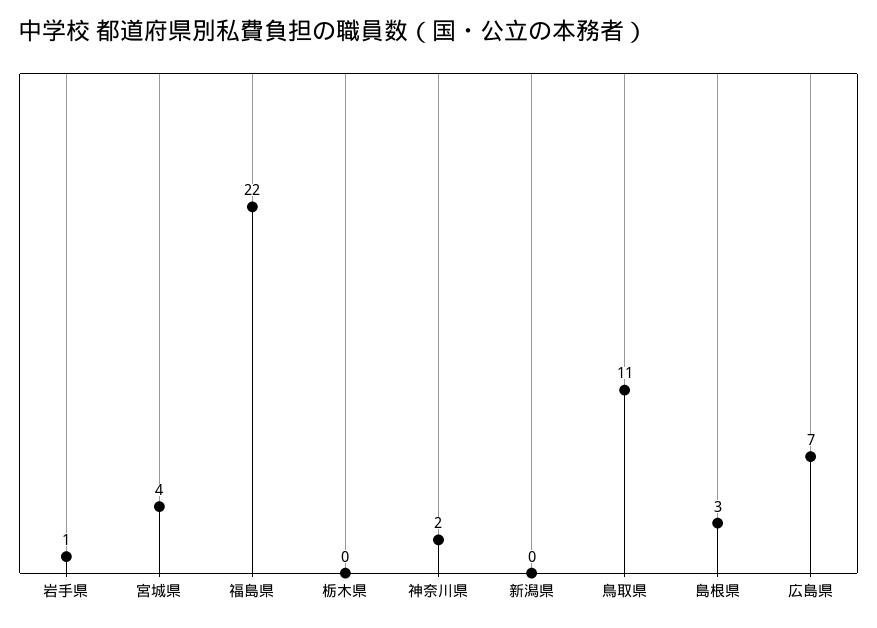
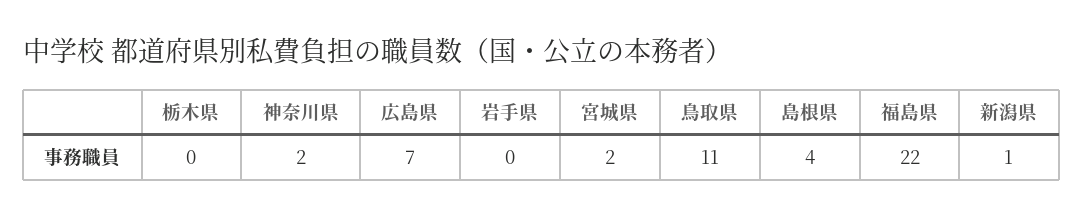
  {
-   "岩手県": 1,
+   "岩手県": 0,
-   "宮城県": 4,
+   "宮城県": 2,
    "福島県": 22,
    "栃木県": 0,
    "神奈川県": 2,
-   "新潟県": 0,
+   "新潟県": 1,
    "鳥取県": 11,
-   "島根県": 3,
+   "島根県": 4,
    "広島県": 7
  }

